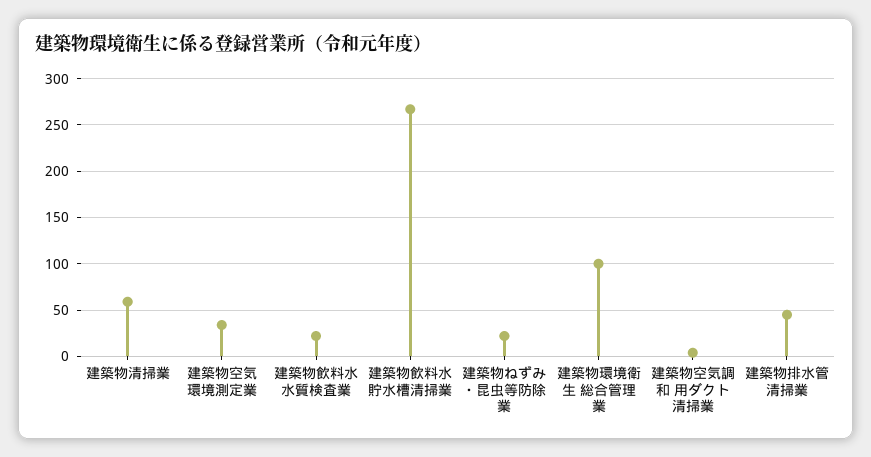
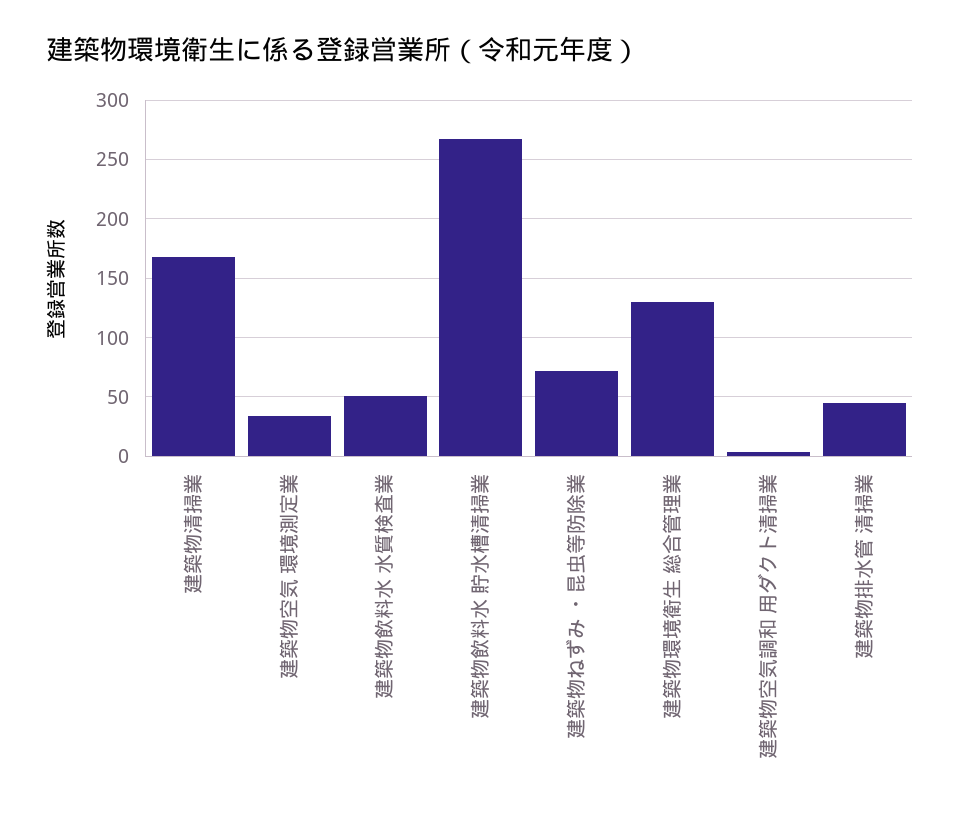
  {
-   "建築物清掃業": 60,
+   "建築物清掃業": 170,
    "建築物空気 環境測定業": 30,
-   "建築物飲料水 水質検査業": 20,
+   "建築物飲料水 水質検査業": 50,
    "建築物飲料水 貯水槽清掃業": 270,
-   "建築物ねずみ ・昆虫等防除業": 20,
+   "建築物ねずみ ・昆虫等防除業": 70,
-   "建築物環境衛生 総合管理業": 100,
+   "建築物環境衛生 総合管理業": 130,
    "建築物空気調和 用ダクト清掃業": 0,
    "建築物排水管 清掃業": 50
  }

